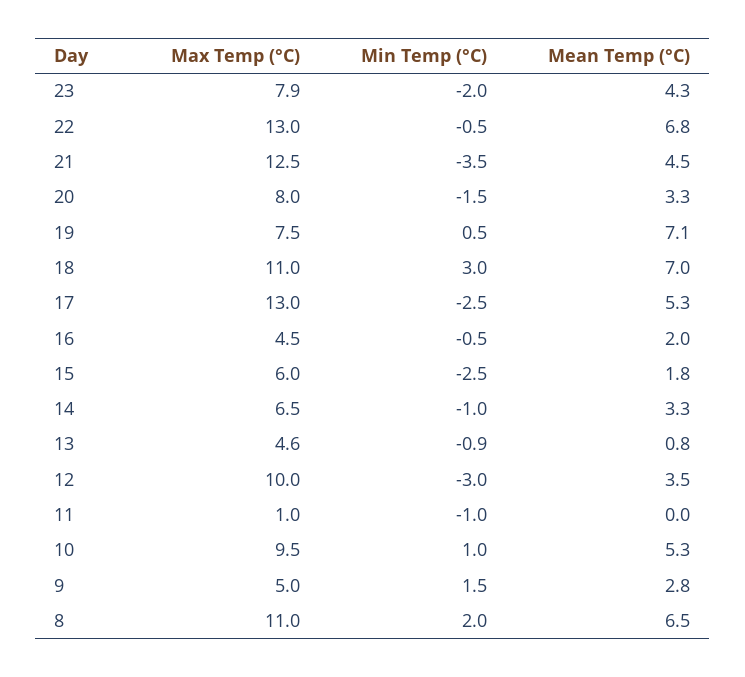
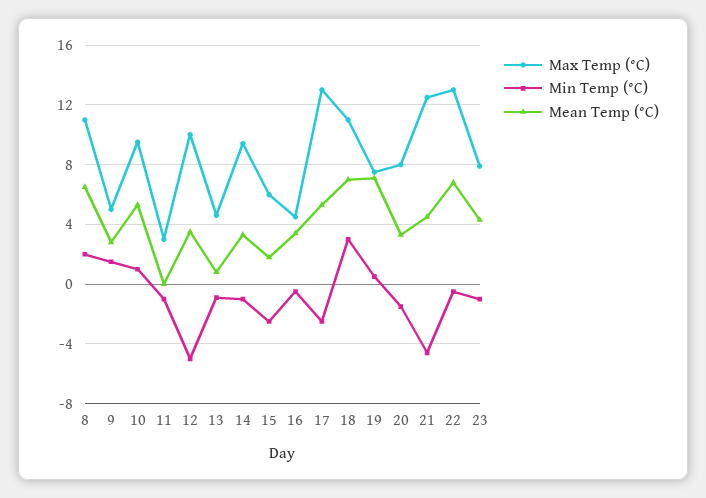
  {
    "Max Temp (°C)": {
      "23": 7.9,
      "22": 13,
      "21": 12.5,
      "20": 8,
      "19": 7.5,
      "18": 11,
      "17": 13,
      "16": 4.5,
      "15": 6,
-     "14": 6.5,
+     "14": 9.5,
      "13": 4.6,
      "12": 10,
-     "11": 1,
+     "11": 3,
      "10": 9.5,
      "9": 5,
      "8": 11
    },
    "Min Temp (°C)": {
-     "23": -2,
+     "23": -1,
      "22": -0.5,
-     "21": -3.5,
+     "21": -4.5,
      "20": -1.5,
      "19": 0.5,
      "18": 3,
      "17": -2.5,
      "16": -0.5,
      "15": -2.5,
      "14": -1,
      "13": -0.9,
-     "12": -3,
+     "12": -5,
      "11": -1,
      "10": 1,
      "9": 1.5,
      "8": 2
    },
    "Mean Temp (°C)": {
      "23": 4.3,
      "22": 6.8,
      "21": 4.5,
      "20": 3.3,
      "19": 7.1,
      "18": 7,
      "17": 5.3,
-     "16": 2,
+     "16": 3.5,
      "15": 1.8,
      "14": 3.3,
      "13": 0.8,
      "12": 3.5,
      "11": 0,
      "10": 5.3,
      "9": 2.8,
      "8": 6.5
    }
  }

